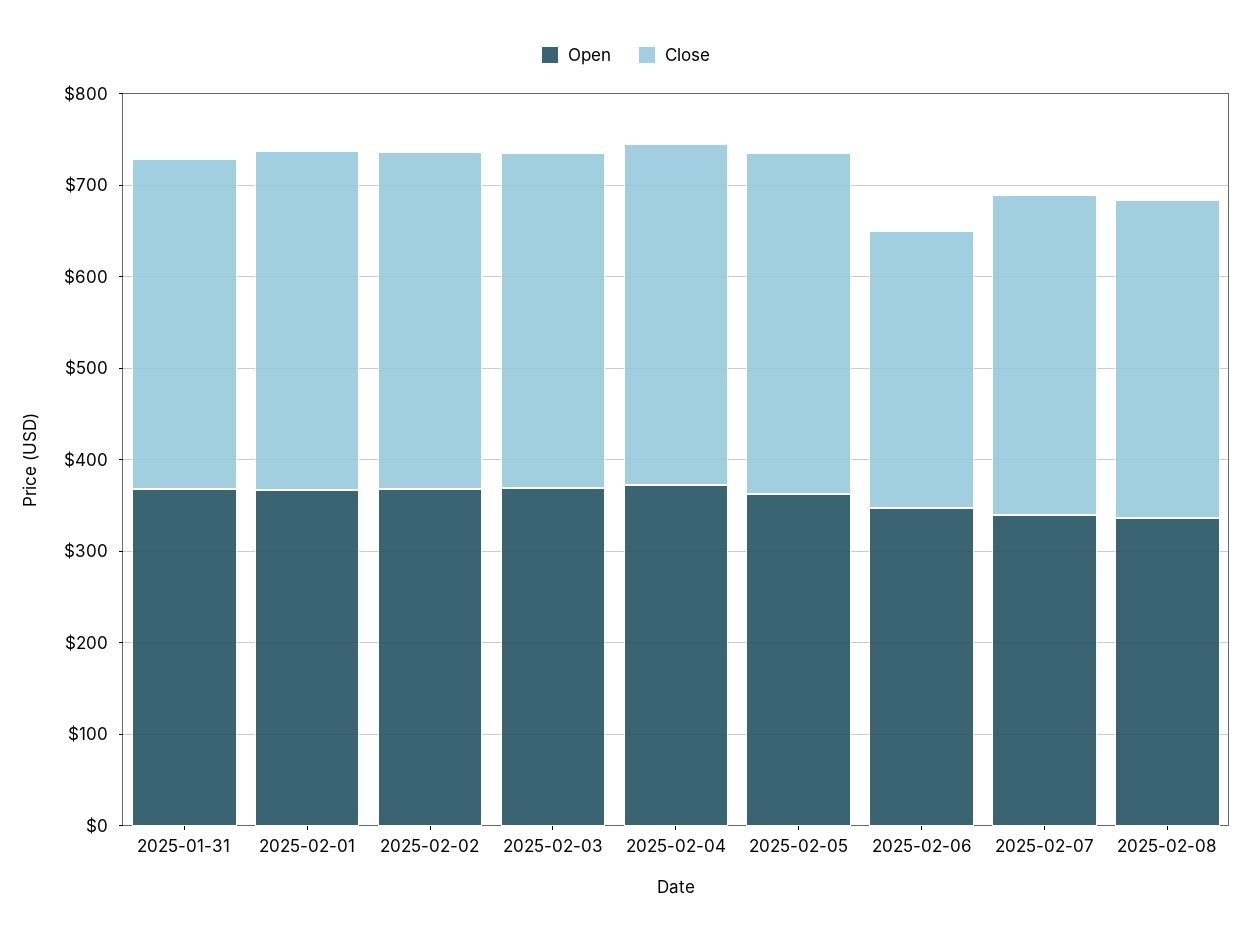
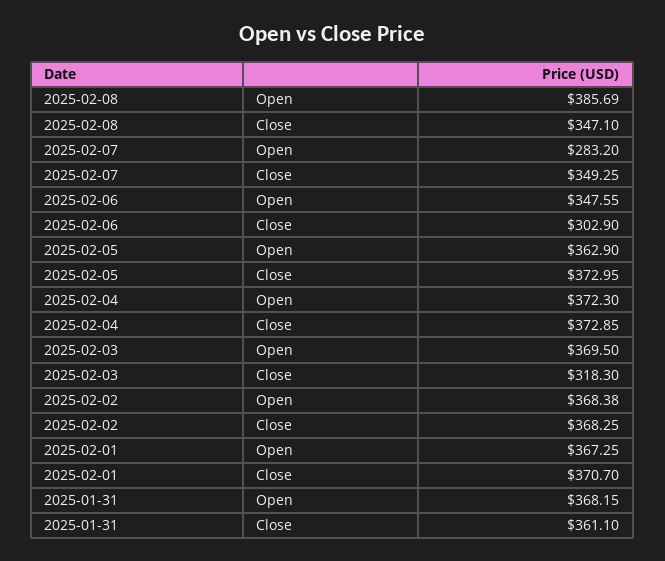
  {
    "Open": {
      "2025-01-31": 368.15,
      "2025-02-01": 367.25,
      "2025-02-02": 368.38,
      "2025-02-03": 369.5,
      "2025-02-04": 372.3,
      "2025-02-05": 362.9,
      "2025-02-06": 347.55,
-     "2025-02-07": 340,
+     "2025-02-07": 283.2,
-     "2025-02-08": 340
+     "2025-02-08": 385.69
    },
    "Close": {
      "2025-01-31": 361.1,
      "2025-02-01": 370.7,
      "2025-02-02": 368.25,
-     "2025-02-03": 360,
+     "2025-02-03": 318.3,
      "2025-02-04": 372.85,
      "2025-02-05": 372.95,
      "2025-02-06": 302.9,
      "2025-02-07": 349.25,
      "2025-02-08": 347.1
    }
  }

